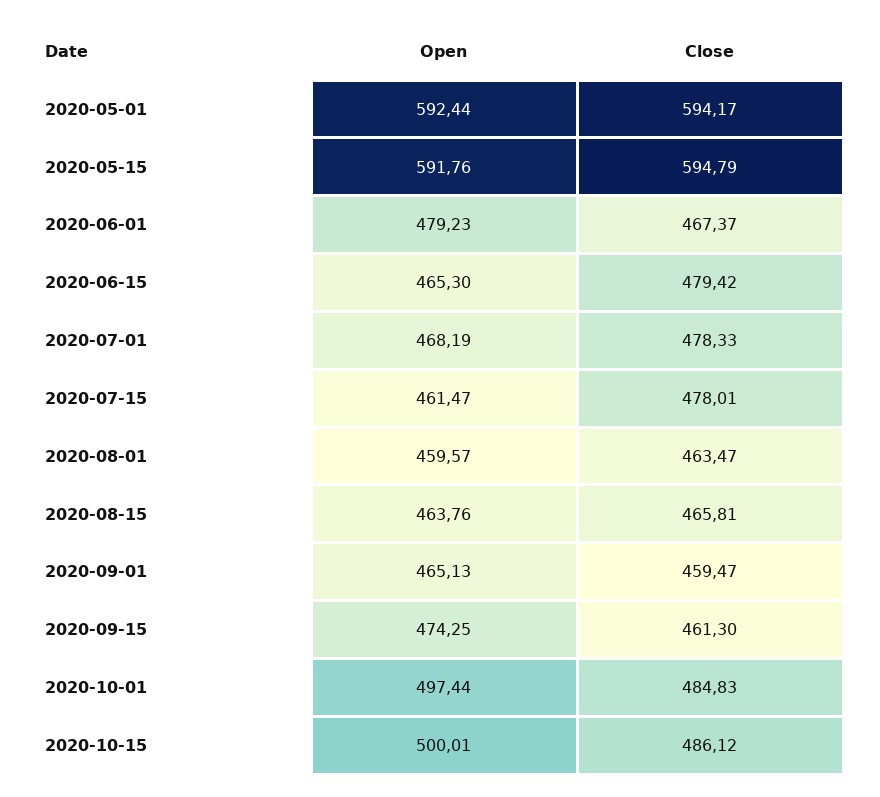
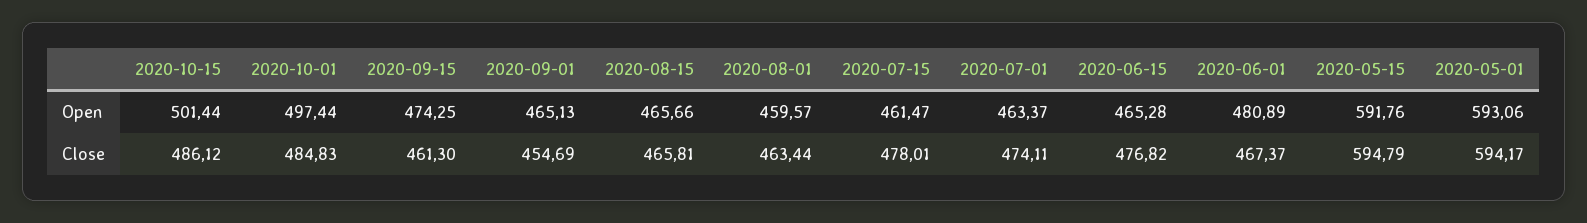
  {
    "Open": {
-     "2020-05-01": 592.44,
+     "2020-05-01": 593.06,
      "2020-05-15": 591.76,
-     "2020-06-01": 479.23,
+     "2020-06-01": 480.89,
-     "2020-06-15": 465.3,
+     "2020-06-15": 465.28,
-     "2020-07-01": 468.19,
+     "2020-07-01": 463.37,
      "2020-07-15": 461.47,
      "2020-08-01": 459.57,
-     "2020-08-15": 463.76,
+     "2020-08-15": 465.66,
      "2020-09-01": 465.13,
      "2020-09-15": 474.25,
      "2020-10-01": 497.44,
-     "2020-10-15": 500.01
+     "2020-10-15": 501.44
    },
    "Close": {
      "2020-05-01": 594.17,
      "2020-05-15": 594.79,
      "2020-06-01": 467.37,
-     "2020-06-15": 479.42,
+     "2020-06-15": 476.82,
-     "2020-07-01": 478.33,
+     "2020-07-01": 474.11,
      "2020-07-15": 478.01,
-     "2020-08-01": 463.47,
+     "2020-08-01": 463.44,
      "2020-08-15": 465.81,
-     "2020-09-01": 459.47,
+     "2020-09-01": 454.69,
      "2020-09-15": 461.3,
      "2020-10-01": 484.83,
      "2020-10-15": 486.12
    }
  }

